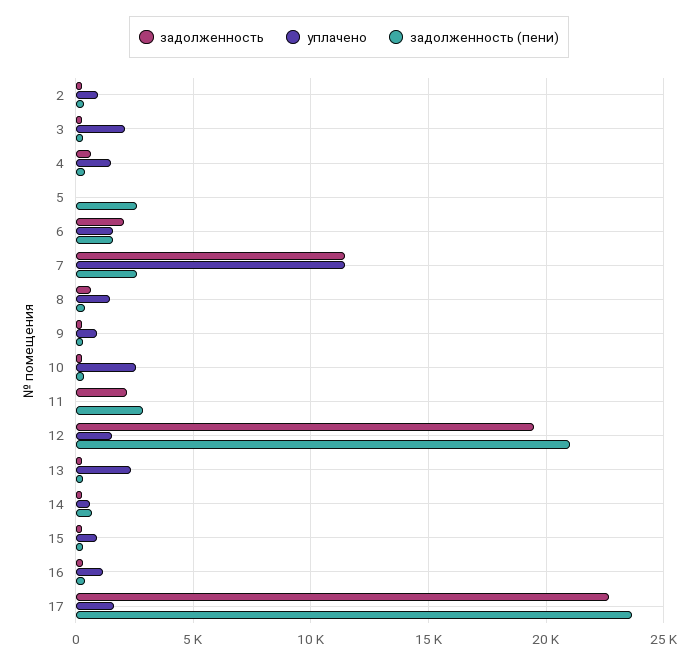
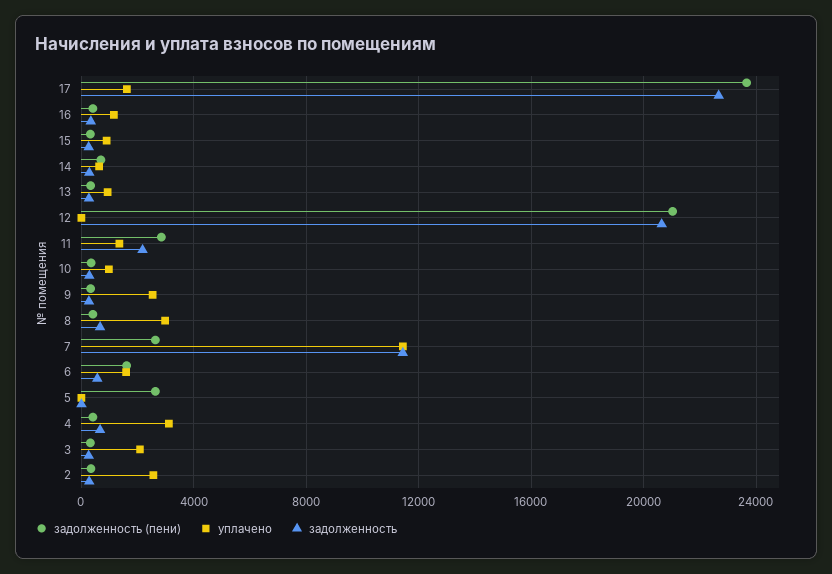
  {
    "задолженность": {
      "2": 500,
      "3": 500,
      "4": 500,
      "5": 0,
-     "6": 2000,
+     "6": 500,
      "7": 11500,
      "8": 500,
      "9": 500,
      "10": 500,
      "11": 2000,
-     "12": 19500,
+     "12": 20500,
      "13": 500,
      "14": 500,
      "15": 500,
      "16": 500,
      "17": 22500
    },
    "уплачено": {
-     "2": 1000,
+     "2": 2500,
      "3": 2000,
-     "4": 1500,
+     "4": 3000,
      "5": 0,
      "6": 1500,
      "7": 11500,
-     "8": 1500,
+     "8": 3000,
-     "9": 1000,
+     "9": 2500,
-     "10": 2500,
+     "10": 1000,
-     "11": 0,
+     "11": 1500,
-     "12": 1500,
+     "12": 0,
-     "13": 2500,
+     "13": 1000,
      "14": 500,
      "15": 1000,
      "16": 1000,
      "17": 1500
    },
    "задолженность (пени)": {
      "2": 500,
      "3": 500,
      "4": 500,
      "5": 2500,
      "6": 1500,
      "7": 2500,
      "8": 500,
      "9": 500,
      "10": 500,
      "11": 3000,
      "12": 21000,
      "13": 500,
      "14": 500,
      "15": 500,
      "16": 500,
      "17": 23500
    }
  }

